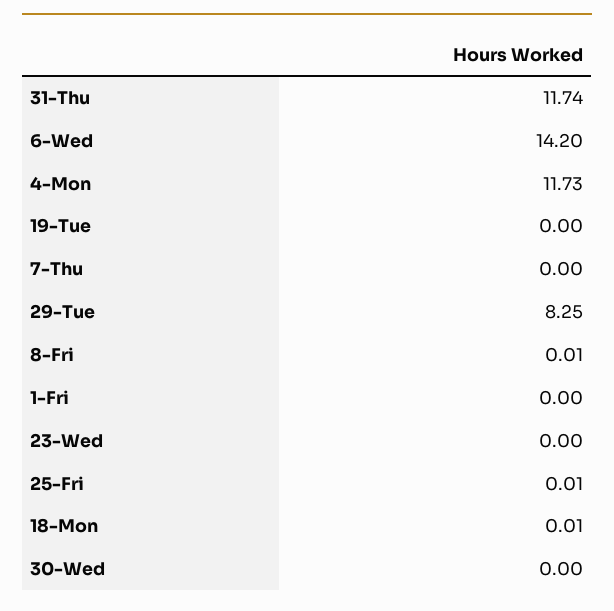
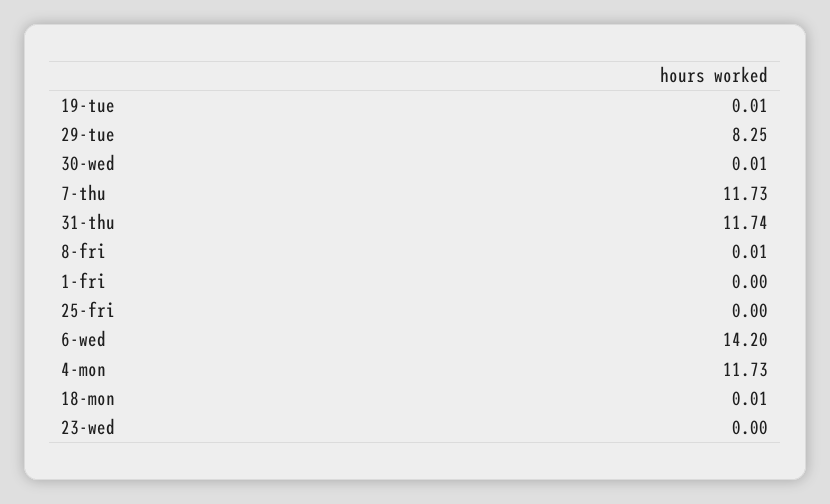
  {
    "31-Thu": 11.74,
    "6-Wed": 14.2,
    "4-Mon": 11.73,
-   "19-Tue": 0,
+   "19-Tue": 0.01,
-   "7-Thu": 0,
+   "7-Thu": 11.73,
    "29-Tue": 8.25,
    "8-Fri": 0.01,
    "1-Fri": 0,
    "23-Wed": 0,
-   "25-Fri": 0.01,
+   "25-Fri": 0,
    "18-Mon": 0.01,
-   "30-Wed": 0
+   "30-Wed": 0.01
  }

